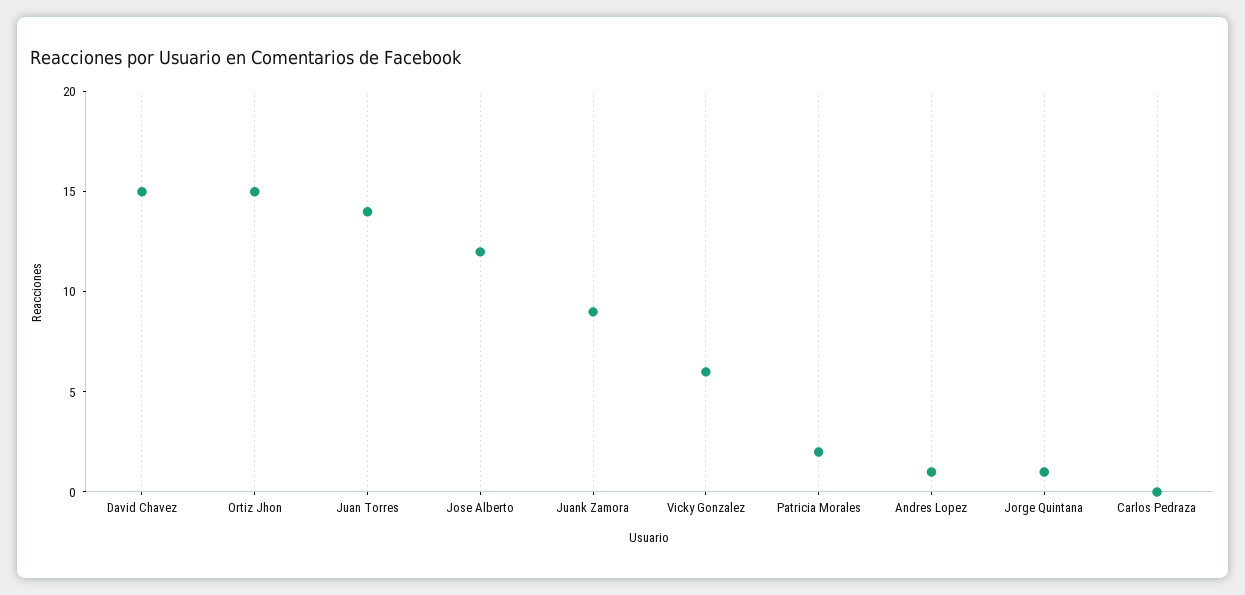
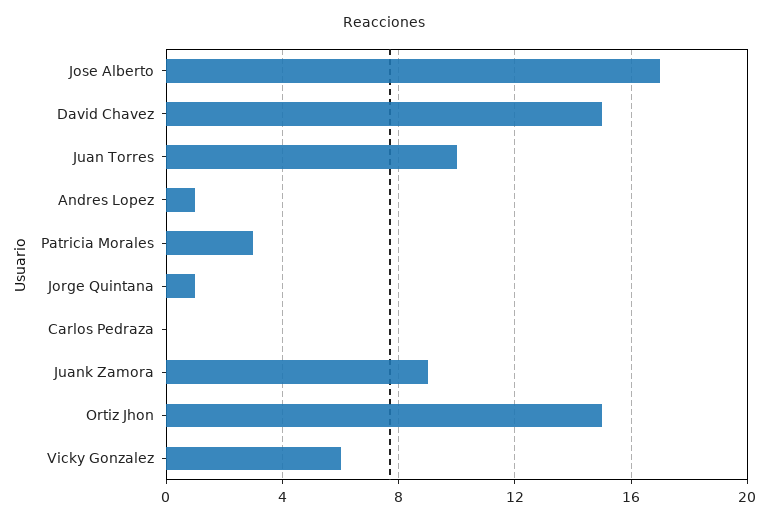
  {
    "David Chavez": 15,
    "Ortiz Jhon": 15,
-   "Juan Torres": 14,
+   "Juan Torres": 10,
-   "Jose Alberto": 12,
+   "Jose Alberto": 17,
    "Juank Zamora": 9,
    "Vicky Gonzalez": 6,
-   "Patricia Morales": 2,
+   "Patricia Morales": 3,
    "Andres Lopez": 1,
    "Jorge Quintana": 1,
    "Carlos Pedraza": 0
  }

